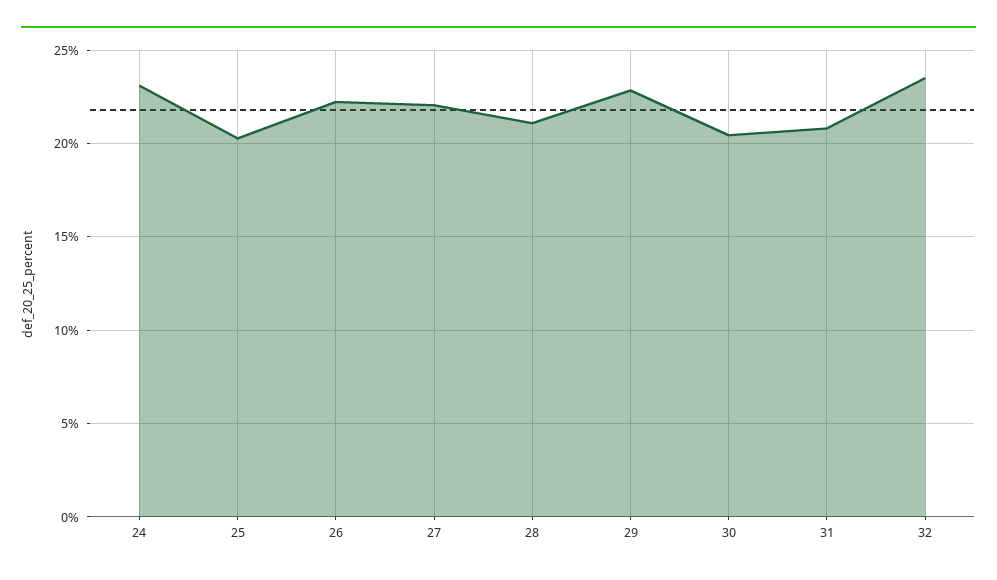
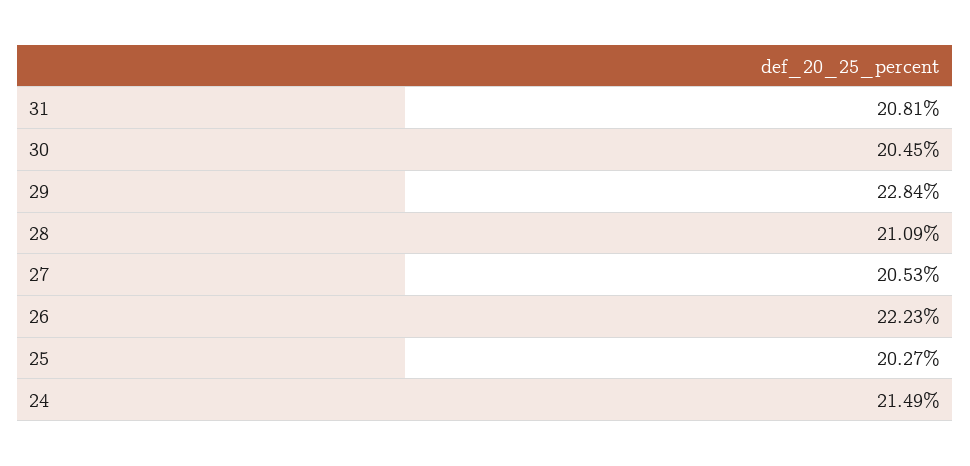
  {
-   "24": 23,
+   "24": 21.49,
    "25": 20.27,
    "26": 22.23,
-   "27": 22,
+   "27": 20.53,
    "28": 21.09,
    "29": 22.84,
    "30": 20.45,
-   "31": 20.81,
+   "31": 20.81
-   "32": 23.5
  }

